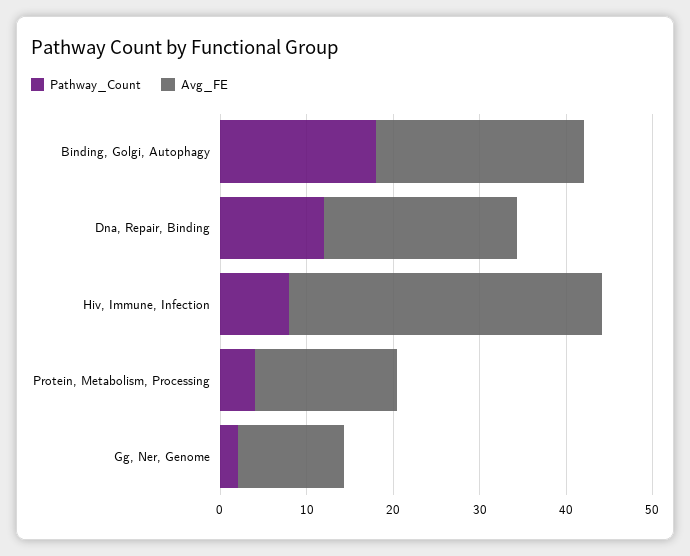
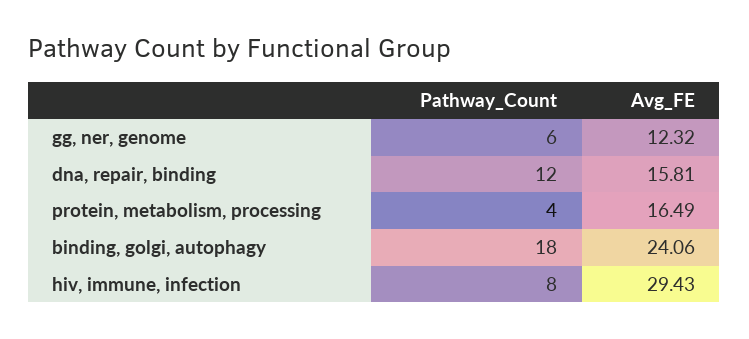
  {
    "Pathway_Count": {
      "Binding, Golgi, Autophagy": 18,
      "Dna, Repair, Binding": 12,
      "Hiv, Immune, Infection": 8,
      "Protein, Metabolism, Processing": 4,
-     "Gg, Ner, Genome": 2
+     "Gg, Ner, Genome": 6
    },
    "Avg_FE": {
      "Binding, Golgi, Autophagy": 24.06,
-     "Dna, Repair, Binding": 22,
+     "Dna, Repair, Binding": 15.81,
-     "Hiv, Immune, Infection": 36,
+     "Hiv, Immune, Infection": 29.43,
      "Protein, Metabolism, Processing": 16.49,
      "Gg, Ner, Genome": 12.32
    }
  }

